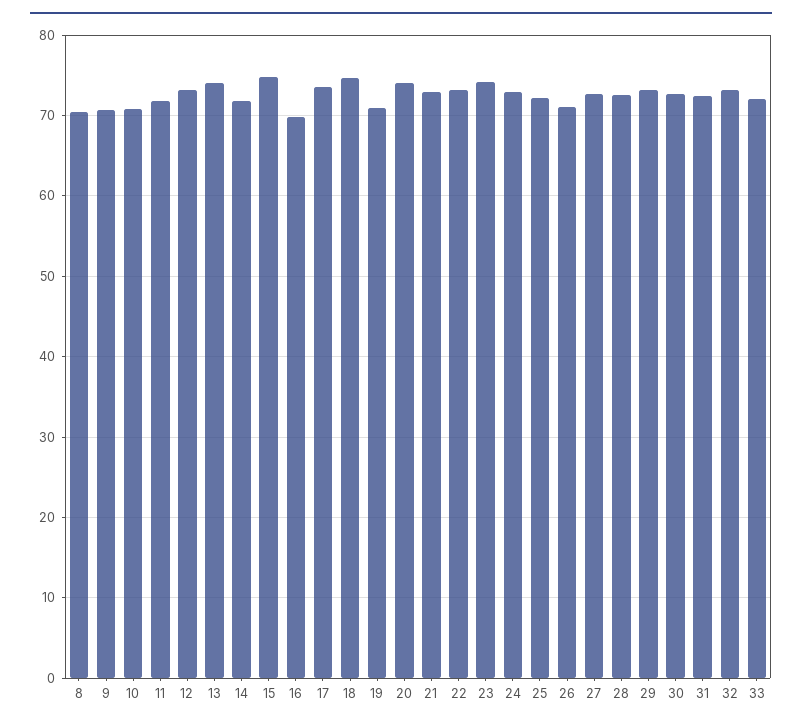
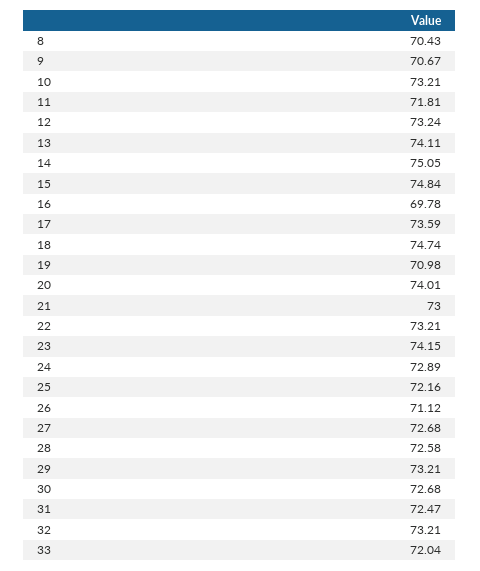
  {
    "8": 70.43,
    "9": 70.67,
-   "10": 71,
+   "10": 73.21,
    "11": 71.81,
    "12": 73.24,
    "13": 74.11,
-   "14": 72,
+   "14": 75.05,
    "15": 74.84,
    "16": 69.78,
    "17": 73.59,
    "18": 74.74,
    "19": 70.98,
    "20": 74.01,
    "21": 73,
    "22": 73.21,
    "23": 74.15,
    "24": 72.89,
    "25": 72.16,
    "26": 71.12,
    "27": 72.68,
    "28": 72.58,
    "29": 73.21,
    "30": 72.68,
    "31": 72.47,
    "32": 73.21,
    "33": 72.04
  }

